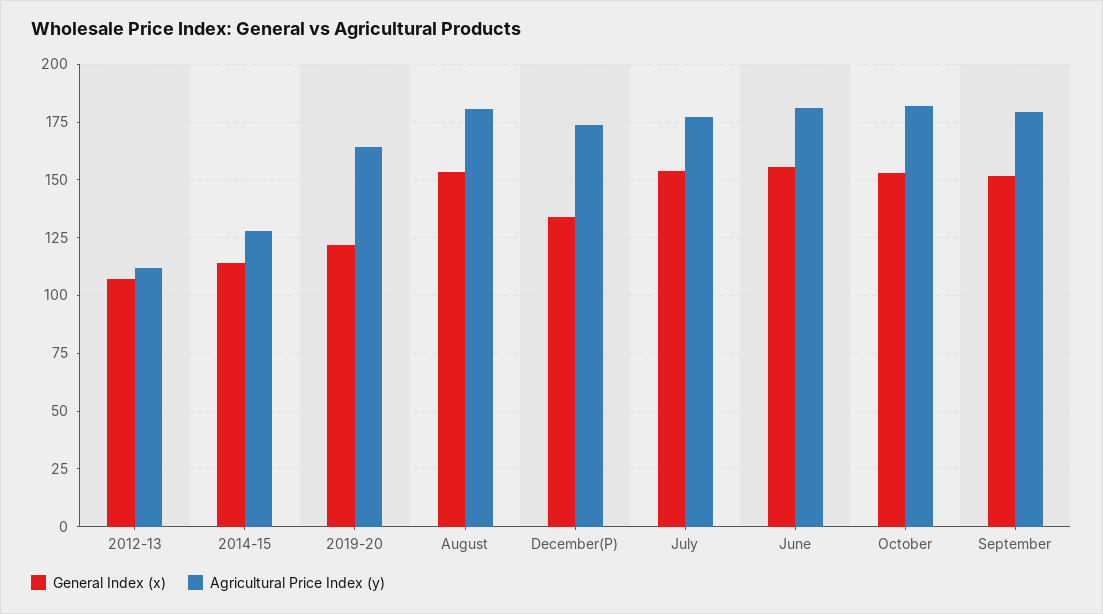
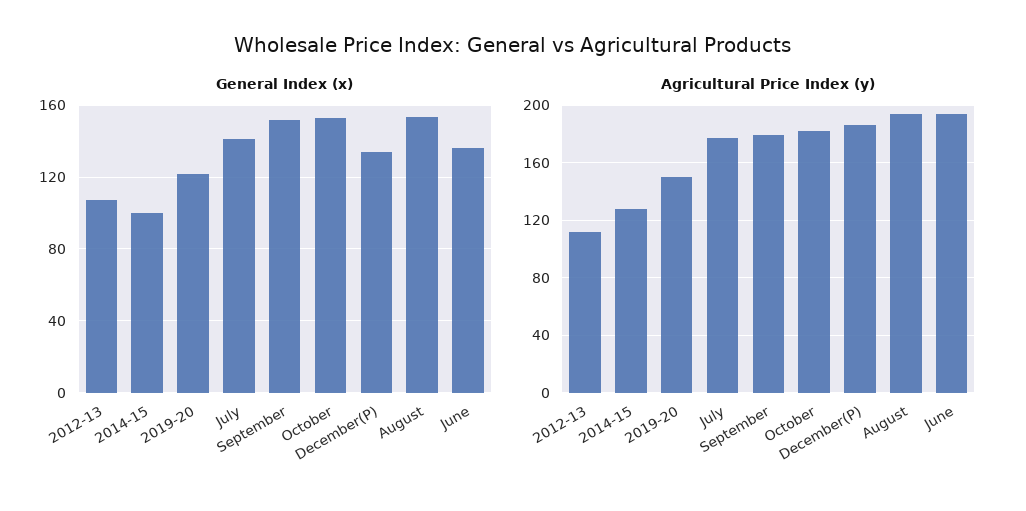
  {
    "General Index (x)": {
      "2012-13": 105,
-     "2014-15": 115,
+     "2014-15": 100,
      "2019-20": 120,
      "August": 155,
      "December(P)": 135,
-     "July": 155,
+     "July": 140,
-     "June": 155,
+     "June": 135,
      "October": 155,
      "September": 150
    },
    "Agricultural Price Index (y)": {
      "2012-13": 110,
      "2014-15": 130,
-     "2019-20": 165,
+     "2019-20": 150,
-     "August": 180,
+     "August": 195,
-     "December(P)": 175,
+     "December(P)": 185,
      "July": 175,
-     "June": 180,
+     "June": 195,
      "October": 180,
      "September": 180
    }
  }

